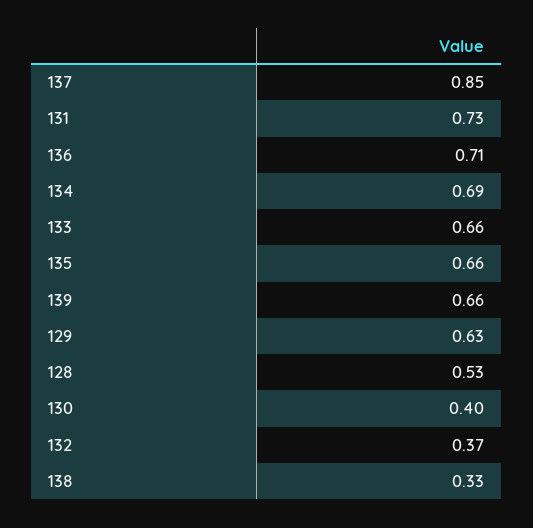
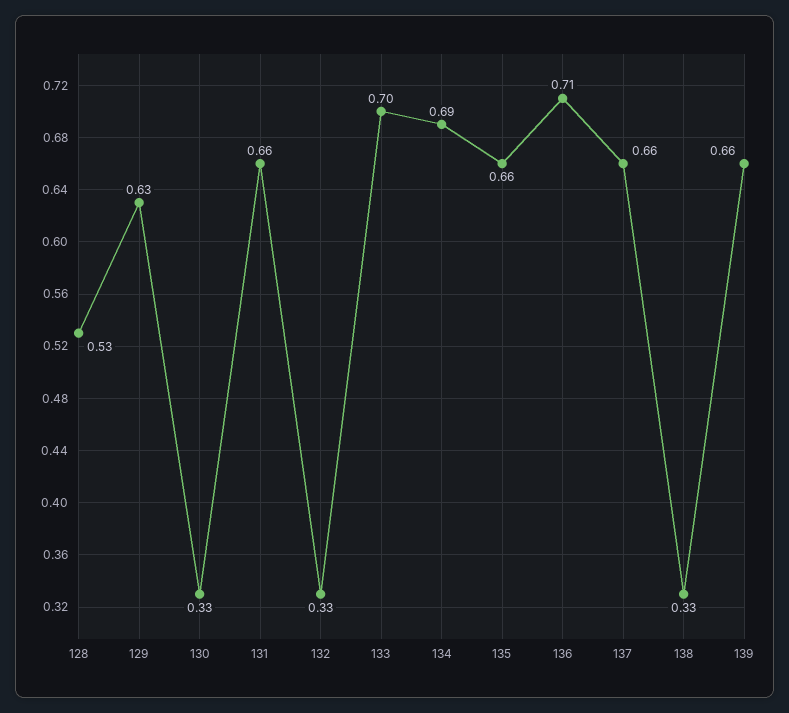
  {
-   "137": 0.85,
+   "137": 0.66,
-   "131": 0.73,
+   "131": 0.66,
    "136": 0.71,
    "134": 0.69,
-   "133": 0.66,
+   "133": 0.7,
    "135": 0.66,
    "139": 0.66,
    "129": 0.63,
    "128": 0.53,
-   "130": 0.4,
+   "130": 0.33,
-   "132": 0.37,
+   "132": 0.33,
    "138": 0.33
  }

